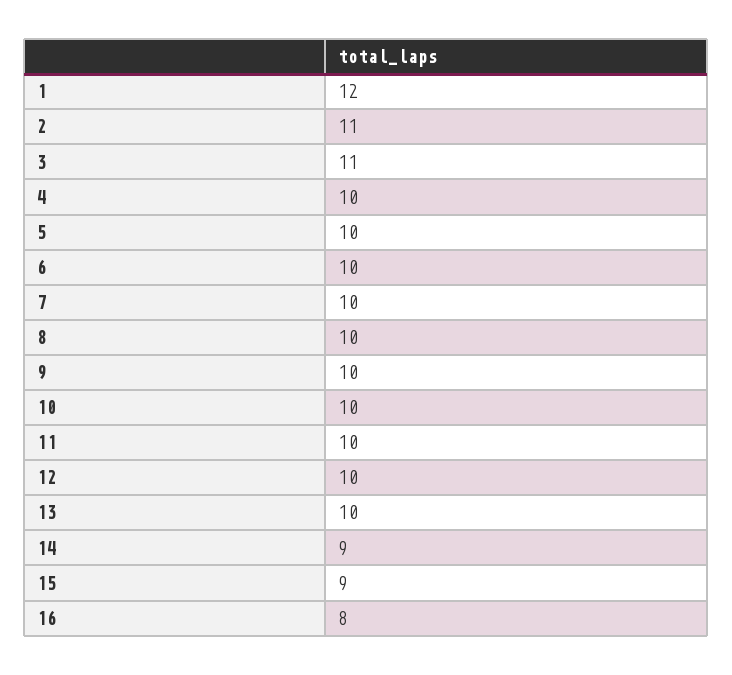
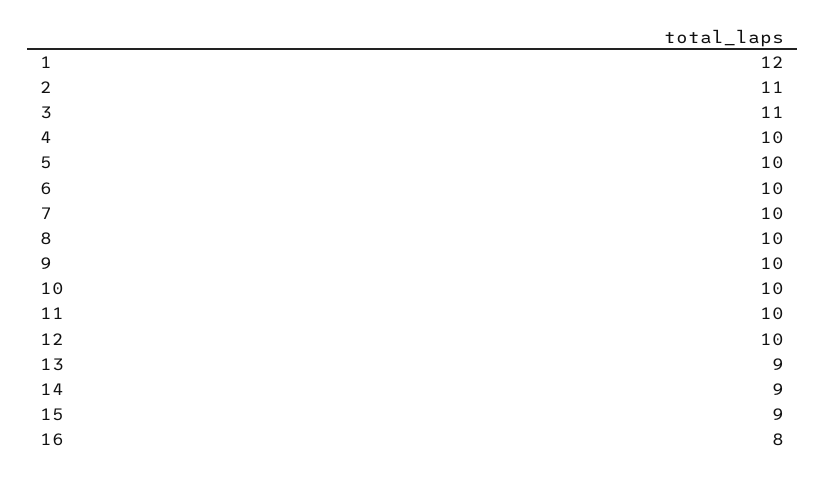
  {
    "1": 12,
    "2": 11,
    "3": 11,
    "4": 10,
    "5": 10,
    "6": 10,
    "7": 10,
    "8": 10,
    "9": 10,
    "10": 10,
    "11": 10,
    "12": 10,
-   "13": 10,
+   "13": 9,
    "14": 9,
    "15": 9,
    "16": 8
  }

